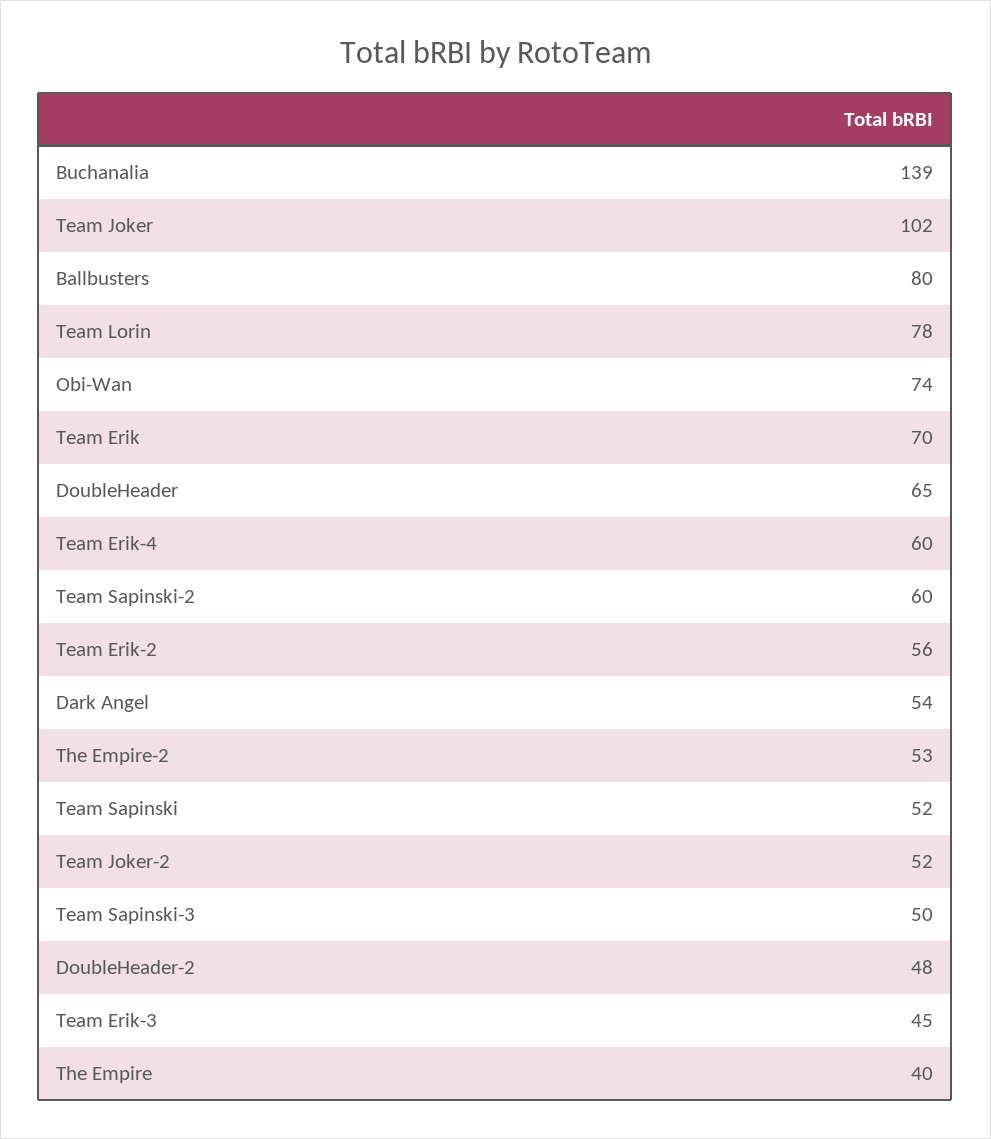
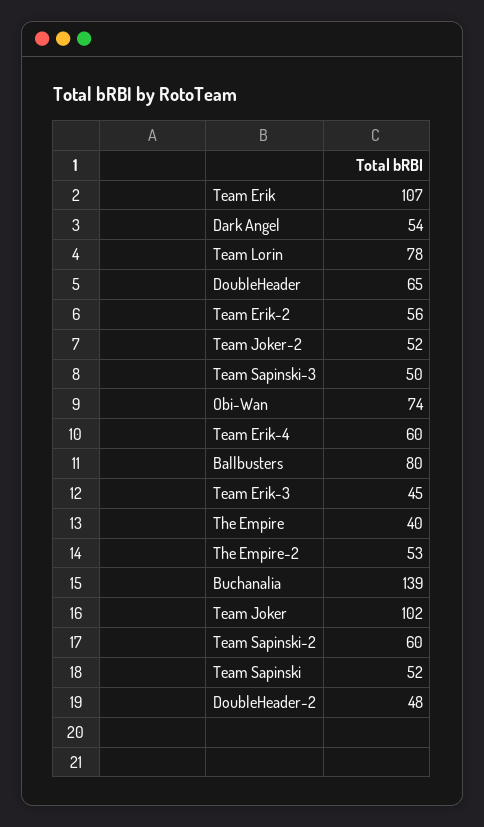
  {
    "Buchanalia": 139,
    "Team Joker": 102,
    "Ballbusters": 80,
    "Team Lorin": 78,
    "Obi-Wan": 74,
-   "Team Erik": 70,
+   "Team Erik": 107,
    "DoubleHeader": 65,
    "Team Erik-4": 60,
    "Team Sapinski-2": 60,
    "Team Erik-2": 56,
    "Dark Angel": 54,
    "The Empire-2": 53,
    "Team Sapinski": 52,
    "Team Joker-2": 52,
    "Team Sapinski-3": 50,
    "DoubleHeader-2": 48,
    "Team Erik-3": 45,
    "The Empire": 40
  }

